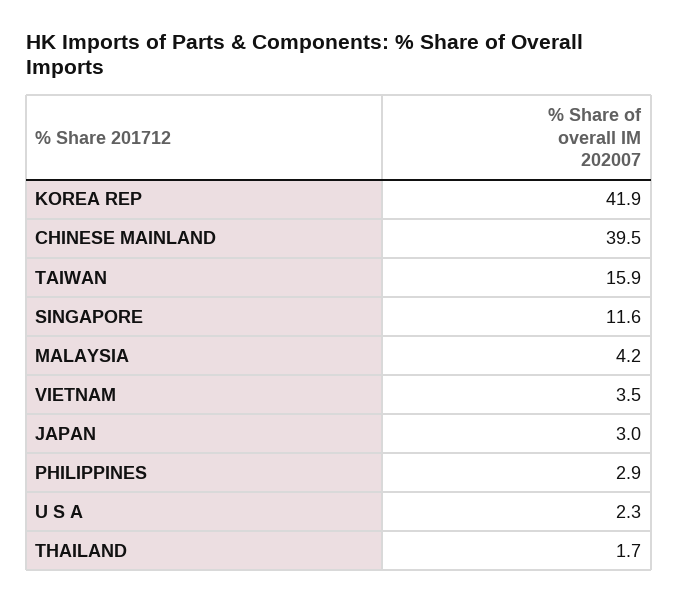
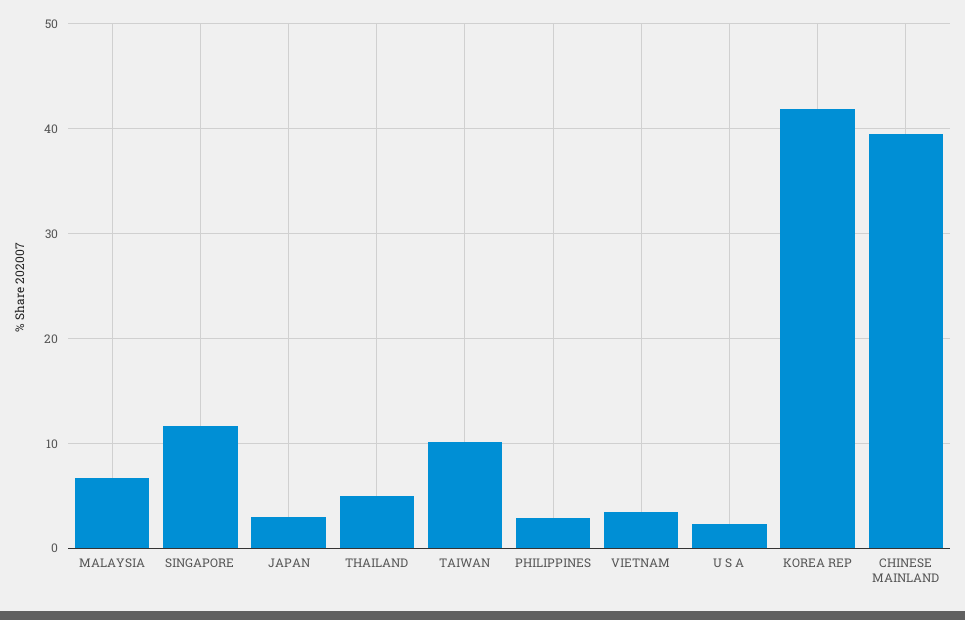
  {
    "KOREA REP": 41.9,
    "CHINESE MAINLAND": 39.5,
-   "TAIWAN": 15.9,
+   "TAIWAN": 10,
    "SINGAPORE": 11.6,
-   "MALAYSIA": 4.2,
+   "MALAYSIA": 7,
    "VIETNAM": 3.5,
    "JAPAN": 3,
    "PHILIPPINES": 2.9,
    "U S A": 2.3,
-   "THAILAND": 1.7
+   "THAILAND": 5
  }

